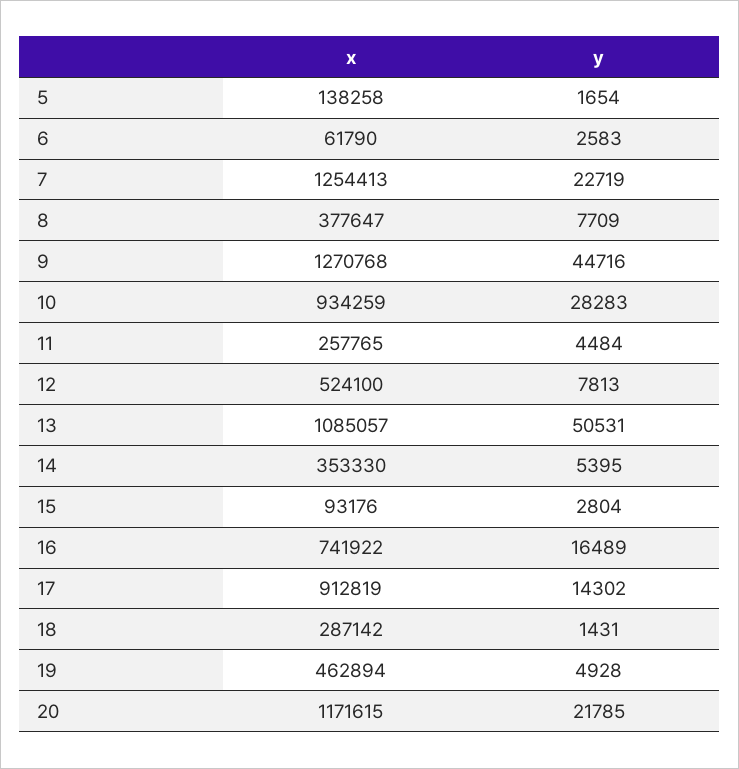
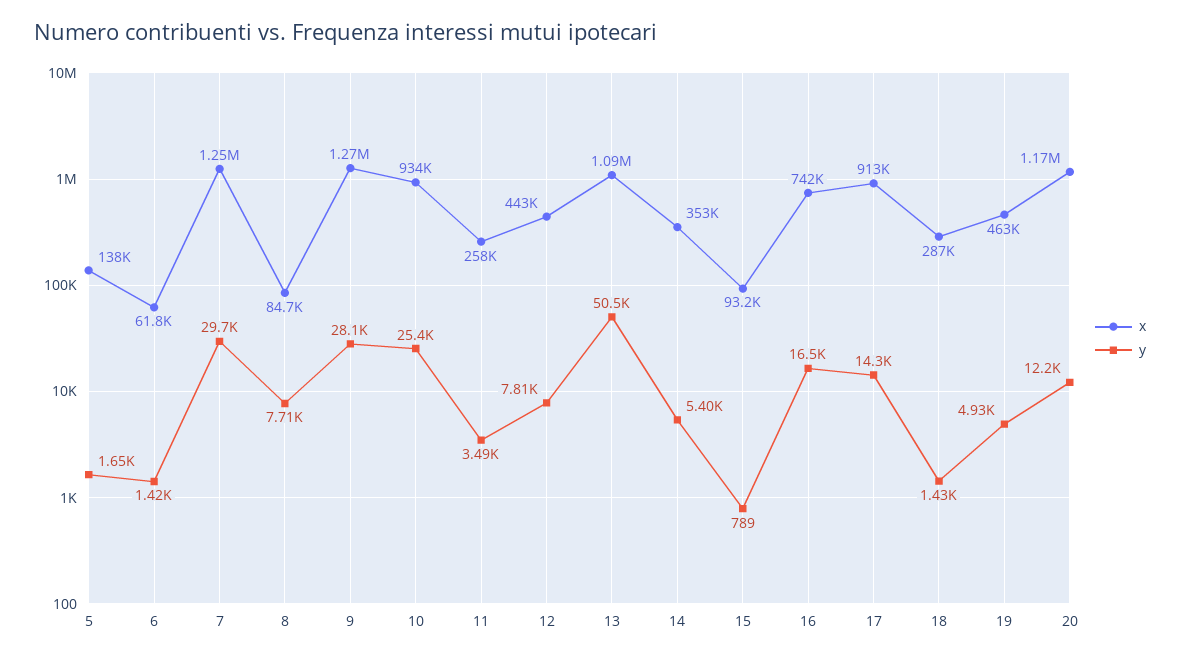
  {
    "x": {
      "5": 138258,
      "6": 61790,
      "7": 1254413,
-     "8": 377647,
+     "8": 84700,
      "9": 1270768,
      "10": 934259,
      "11": 257765,
-     "12": 524100,
+     "12": 443000,
      "13": 1085057,
      "14": 353330,
      "15": 93176,
      "16": 741922,
      "17": 912819,
      "18": 287142,
      "19": 462894,
      "20": 1171615
    },
    "y": {
      "5": 1654,
-     "6": 2583,
+     "6": 1420,
-     "7": 22719,
+     "7": 29700,
      "8": 7709,
-     "9": 44716,
+     "9": 28100,
-     "10": 28283,
+     "10": 25400,
-     "11": 4484,
+     "11": 3490,
      "12": 7813,
      "13": 50531,
      "14": 5395,
-     "15": 2804,
+     "15": 789,
      "16": 16489,
      "17": 14302,
      "18": 1431,
      "19": 4928,
-     "20": 21785
+     "20": 12200
    }
  }

